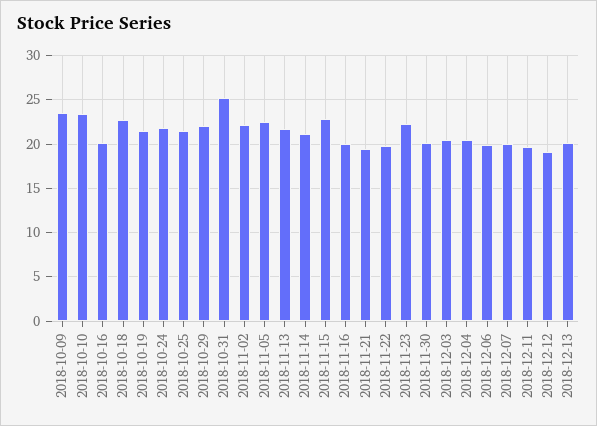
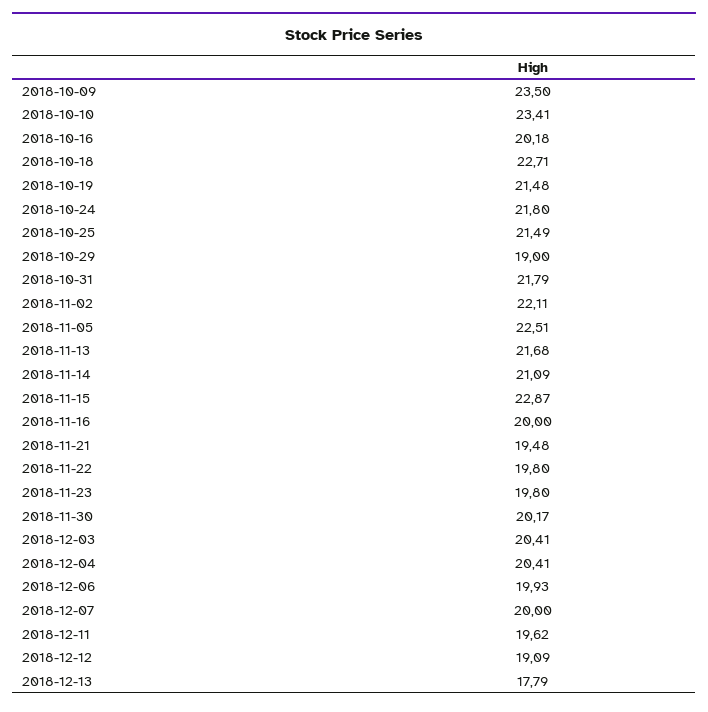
  {
    "2018-10-09": 23.5,
    "2018-10-10": 23.41,
    "2018-10-16": 20.18,
    "2018-10-18": 22.71,
    "2018-10-19": 21.48,
    "2018-10-24": 21.8,
    "2018-10-25": 21.49,
-   "2018-10-29": 22,
+   "2018-10-29": 19,
-   "2018-10-31": 25,
+   "2018-10-31": 21.79,
    "2018-11-02": 22.11,
    "2018-11-05": 22.51,
    "2018-11-13": 21.68,
    "2018-11-14": 21.09,
    "2018-11-15": 22.87,
    "2018-11-16": 20,
    "2018-11-21": 19.48,
    "2018-11-22": 19.8,
-   "2018-11-23": 22,
+   "2018-11-23": 19.8,
    "2018-11-30": 20.17,
    "2018-12-03": 20.41,
    "2018-12-04": 20.41,
    "2018-12-06": 19.93,
    "2018-12-07": 20,
    "2018-12-11": 19.62,
    "2018-12-12": 19.09,
-   "2018-12-13": 20
+   "2018-12-13": 17.79
  }

